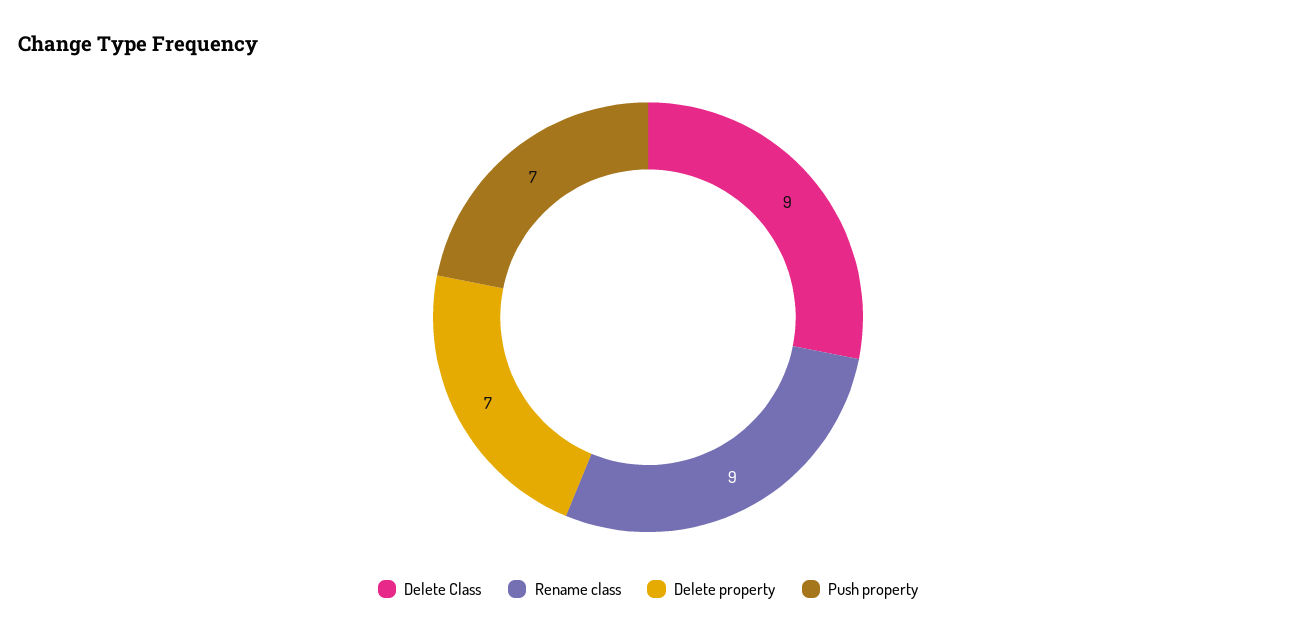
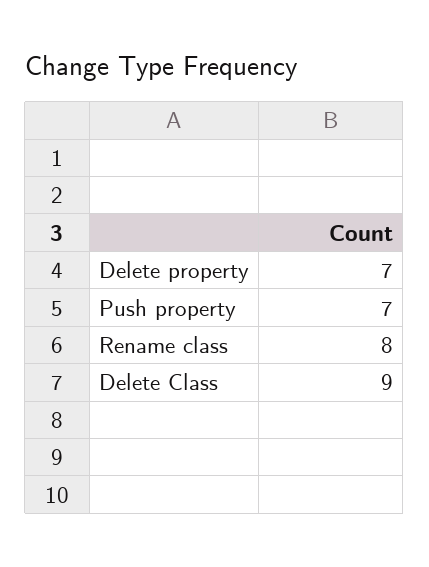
  {
    "Delete Class": 9,
-   "Rename class": 9,
+   "Rename class": 8,
    "Delete property": 7,
    "Push property": 7
  }

